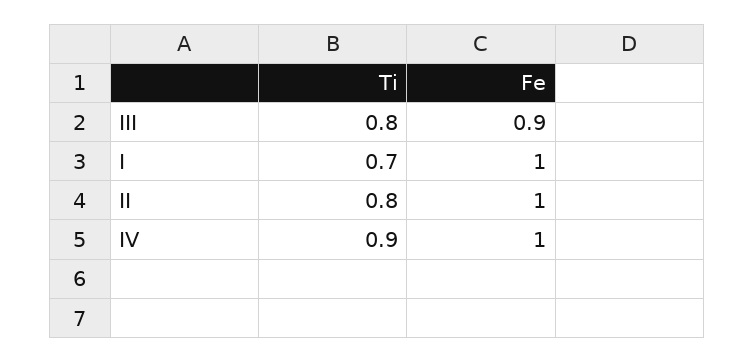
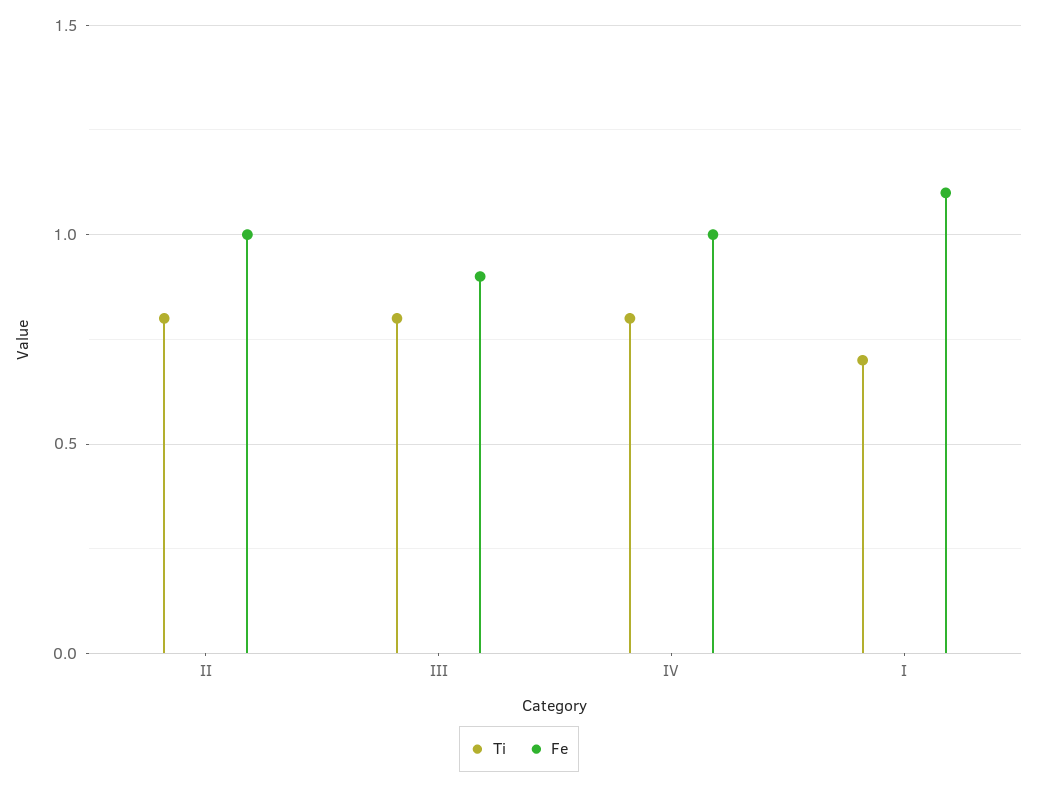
  {
    "Ti": {
      "III": 0.8,
      "I": 0.7,
      "II": 0.8,
-     "IV": 0.9
+     "IV": 0.8
    },
    "Fe": {
      "III": 0.9,
-     "I": 1,
+     "I": 1.1,
      "II": 1,
      "IV": 1
    }
  }

